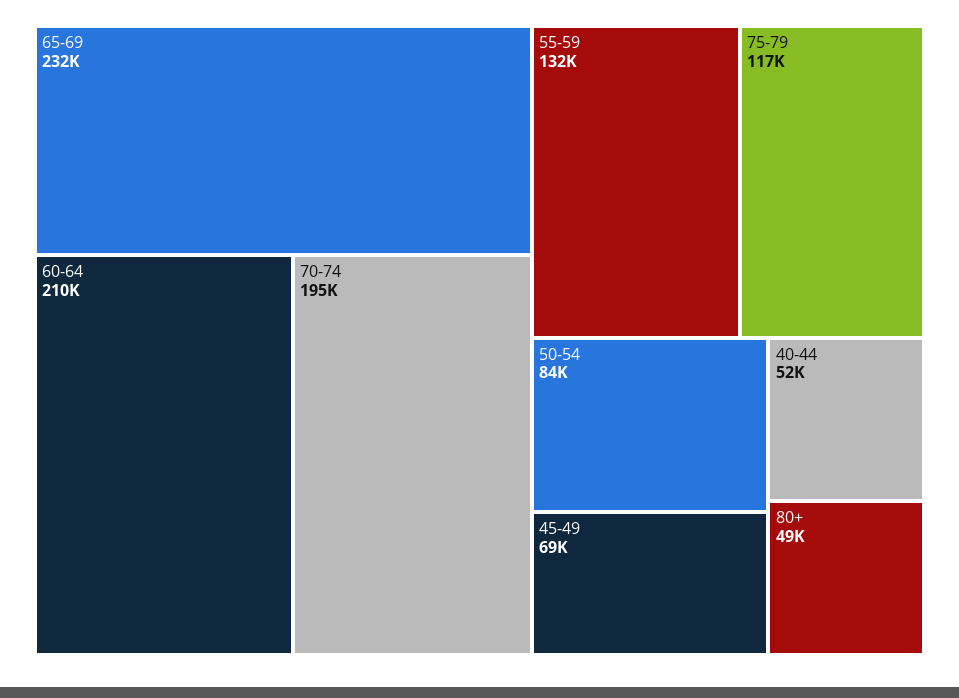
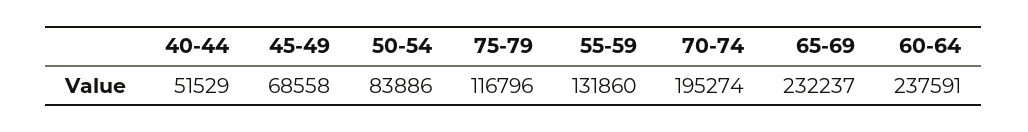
  {
    "65-69": 232237,
-   "60-64": 210000,
+   "60-64": 237591,
    "70-74": 195274,
    "55-59": 131860,
    "75-79": 116796,
    "50-54": 83886,
    "45-49": 68558,
-   "40-44": 51529,
+   "40-44": 51529
-   "80+": 49000
  }

